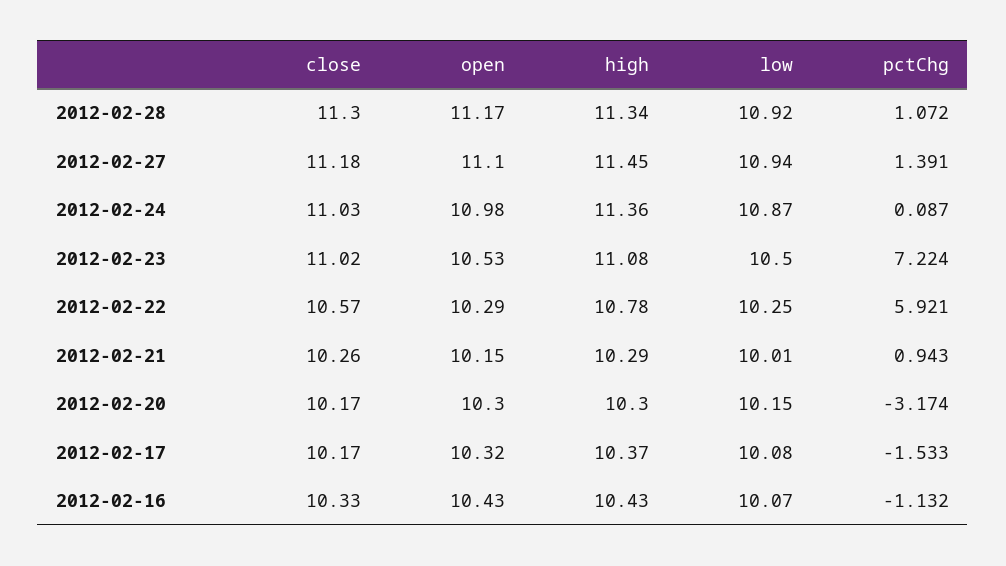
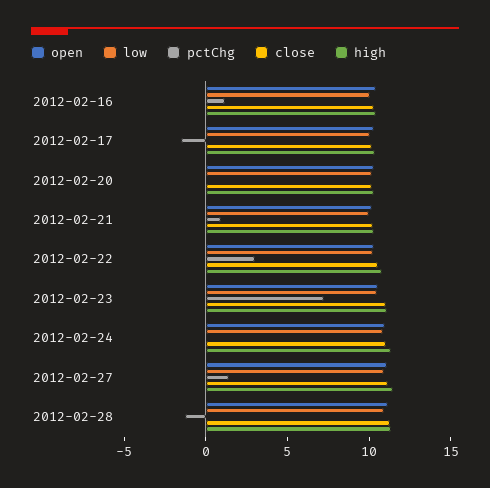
  {
    "close": {
      "2012-02-28": 11.3,
      "2012-02-27": 11.18,
      "2012-02-24": 11.03,
      "2012-02-23": 11.02,
      "2012-02-22": 10.57,
      "2012-02-21": 10.26,
      "2012-02-20": 10.17,
      "2012-02-17": 10.17,
      "2012-02-16": 10.33
    },
    "open": {
      "2012-02-28": 11.17,
      "2012-02-27": 11.1,
      "2012-02-24": 10.98,
      "2012-02-23": 10.53,
      "2012-02-22": 10.29,
      "2012-02-21": 10.15,
      "2012-02-20": 10.3,
      "2012-02-17": 10.32,
      "2012-02-16": 10.43
    },
    "high": {
      "2012-02-28": 11.34,
      "2012-02-27": 11.45,
      "2012-02-24": 11.36,
      "2012-02-23": 11.08,
      "2012-02-22": 10.78,
      "2012-02-21": 10.29,
      "2012-02-20": 10.3,
      "2012-02-17": 10.37,
      "2012-02-16": 10.43
    },
    "low": {
      "2012-02-28": 10.92,
      "2012-02-27": 10.94,
      "2012-02-24": 10.87,
      "2012-02-23": 10.5,
      "2012-02-22": 10.25,
      "2012-02-21": 10.01,
      "2012-02-20": 10.15,
      "2012-02-17": 10.08,
      "2012-02-16": 10.07
    },
    "pctChg": {
-     "2012-02-28": 1.072,
+     "2012-02-28": -1,
      "2012-02-27": 1.391,
      "2012-02-24": 0.087,
      "2012-02-23": 7.224,
-     "2012-02-22": 5.921,
+     "2012-02-22": 3,
      "2012-02-21": 0.943,
-     "2012-02-20": -3.174,
+     "2012-02-20": 0,
      "2012-02-17": -1.533,
-     "2012-02-16": -1.132
+     "2012-02-16": 1
    }
  }

